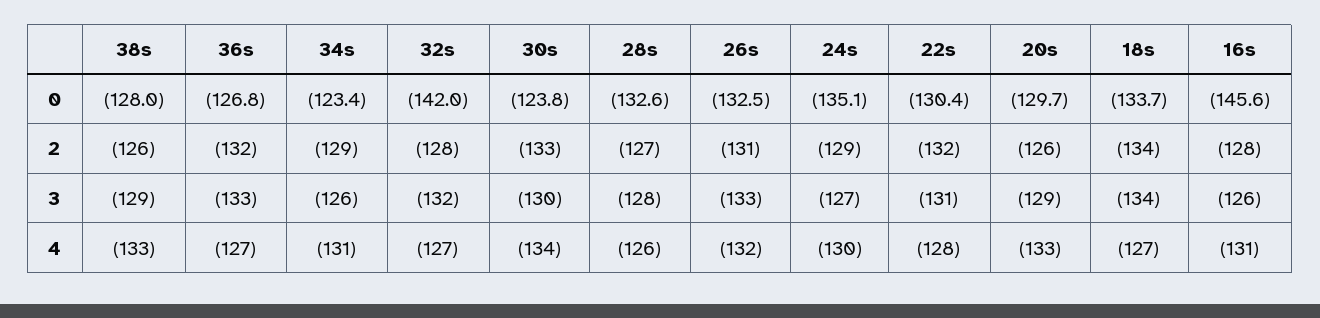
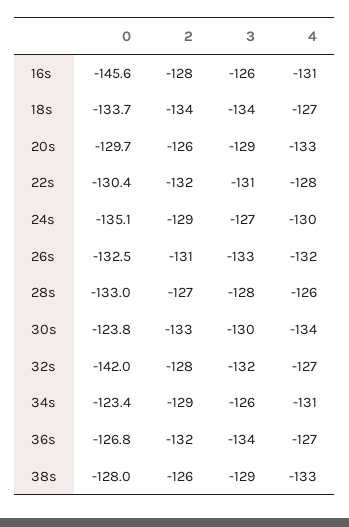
  {
    "38s": {
      "0": -128,
      "2": -126,
      "3": -129,
      "4": -133
    },
    "36s": {
      "0": -126.8,
      "2": -132,
-     "3": -133,
+     "3": -134,
      "4": -127
    },
    "34s": {
      "0": -123.4,
      "2": -129,
      "3": -126,
      "4": -131
    },
    "32s": {
      "0": -142,
      "2": -128,
      "3": -132,
      "4": -127
    },
    "30s": {
      "0": -123.8,
      "2": -133,
      "3": -130,
      "4": -134
    },
    "28s": {
-     "0": -132.6,
+     "0": -133,
      "2": -127,
      "3": -128,
      "4": -126
    },
    "26s": {
      "0": -132.5,
      "2": -131,
      "3": -133,
      "4": -132
    },
    "24s": {
      "0": -135.1,
      "2": -129,
      "3": -127,
      "4": -130
    },
    "22s": {
      "0": -130.4,
      "2": -132,
      "3": -131,
      "4": -128
    },
    "20s": {
      "0": -129.7,
      "2": -126,
      "3": -129,
      "4": -133
    },
    "18s": {
      "0": -133.7,
      "2": -134,
      "3": -134,
      "4": -127
    },
    "16s": {
      "0": -145.6,
      "2": -128,
      "3": -126,
      "4": -131
    }
  }

